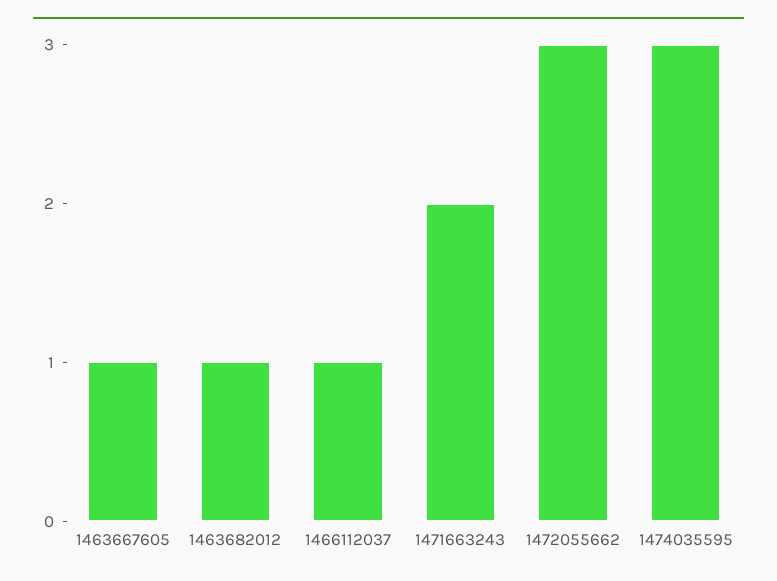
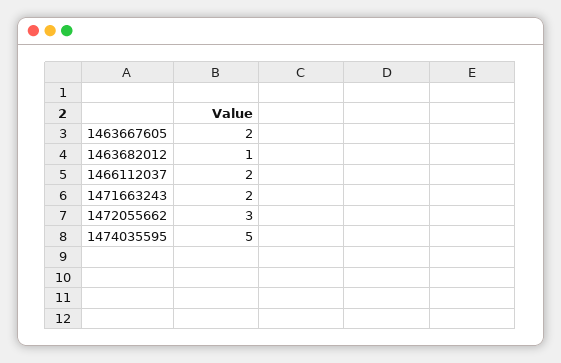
  {
-   "1463667605": 1,
+   "1463667605": 2,
    "1463682012": 1,
-   "1466112037": 1,
+   "1466112037": 2,
    "1471663243": 2,
    "1472055662": 3,
-   "1474035595": 3
+   "1474035595": 5
  }

